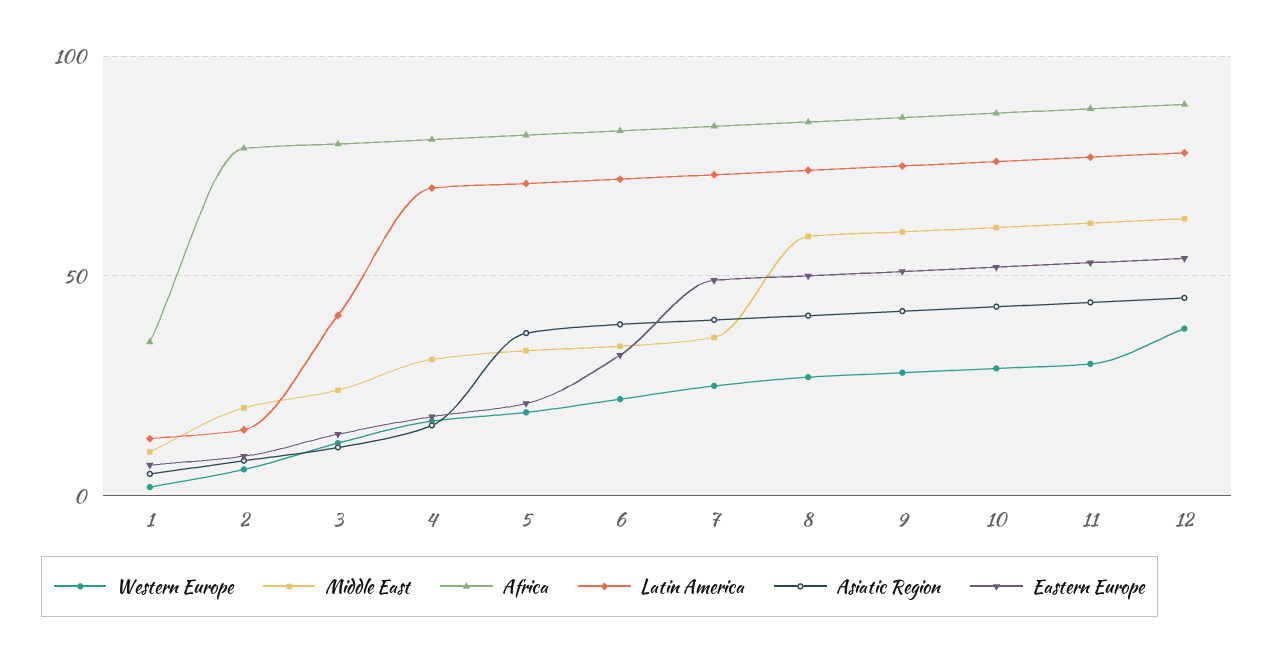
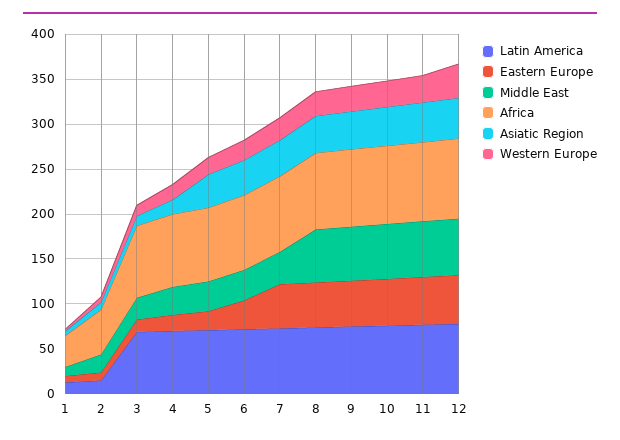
  {
    "Western Europe": {
      "1": 0,
      "2": 5,
      "3": 10,
      "4": 15,
      "5": 20,
      "6": 20,
      "7": 25,
      "8": 25,
      "9": 30,
      "10": 30,
      "11": 30,
      "12": 40
    },
    "Middle East": {
      "1": 10,
      "2": 20,
      "3": 25,
      "4": 30,
      "5": 35,
      "6": 35,
      "7": 35,
      "8": 60,
      "9": 60,
      "10": 60,
      "11": 60,
      "12": 65
    },
    "Africa": {
      "1": 35,
-     "2": 80,
+     "2": 50,
      "3": 80,
      "4": 80,
      "5": 80,
      "6": 85,
      "7": 85,
      "8": 85,
      "9": 85,
      "10": 85,
      "11": 90,
      "12": 90
    },
    "Latin America": {
      "1": 15,
      "2": 15,
-     "3": 40,
+     "3": 70,
      "4": 70,
      "5": 70,
      "6": 70,
      "7": 75,
      "8": 75,
      "9": 75,
      "10": 75,
      "11": 75,
      "12": 80
    },
    "Asiatic Region": {
      "1": 5,
      "2": 10,
      "3": 10,
      "4": 15,
      "5": 35,
      "6": 40,
      "7": 40,
      "8": 40,
      "9": 40,
      "10": 45,
      "11": 45,
      "12": 45
    },
    "Eastern Europe": {
      "1": 5,
      "2": 10,
      "3": 15,
      "4": 20,
      "5": 20,
      "6": 30,
      "7": 50,
      "8": 50,
      "9": 50,
      "10": 50,
      "11": 55,
      "12": 55
    }
  }

